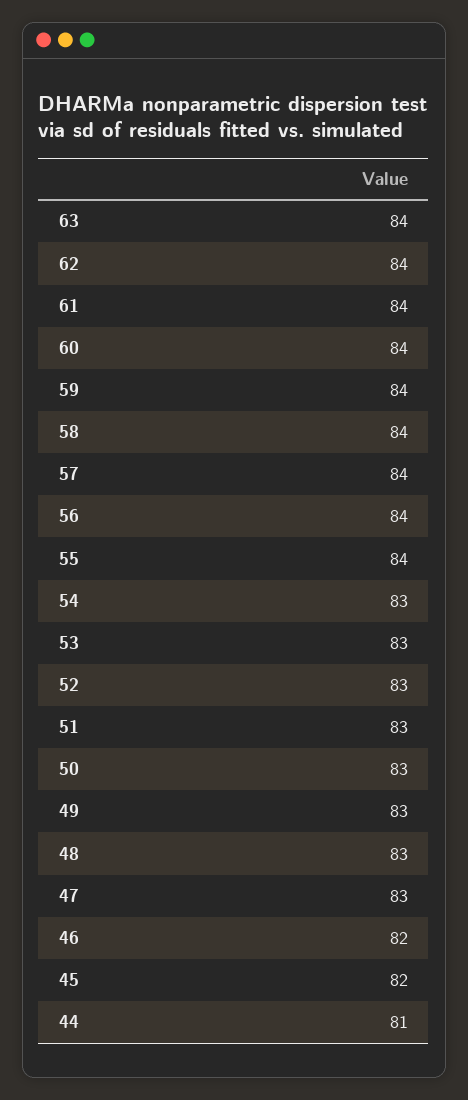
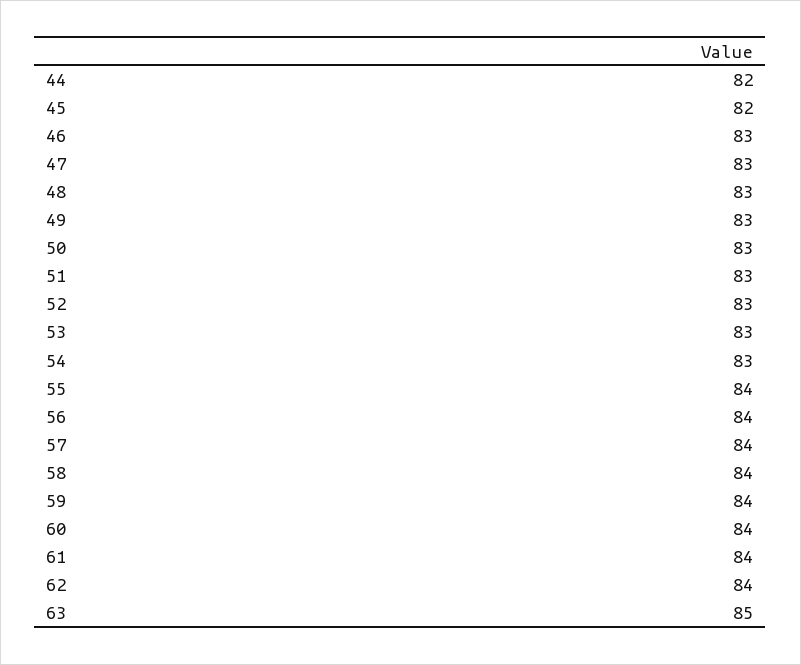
  {
-   "63": 84,
+   "63": 85,
    "62": 84,
    "61": 84,
    "60": 84,
    "59": 84,
    "58": 84,
    "57": 84,
    "56": 84,
    "55": 84,
    "54": 83,
    "53": 83,
    "52": 83,
    "51": 83,
    "50": 83,
    "49": 83,
    "48": 83,
    "47": 83,
-   "46": 82,
+   "46": 83,
    "45": 82,
-   "44": 81
+   "44": 82
  }

